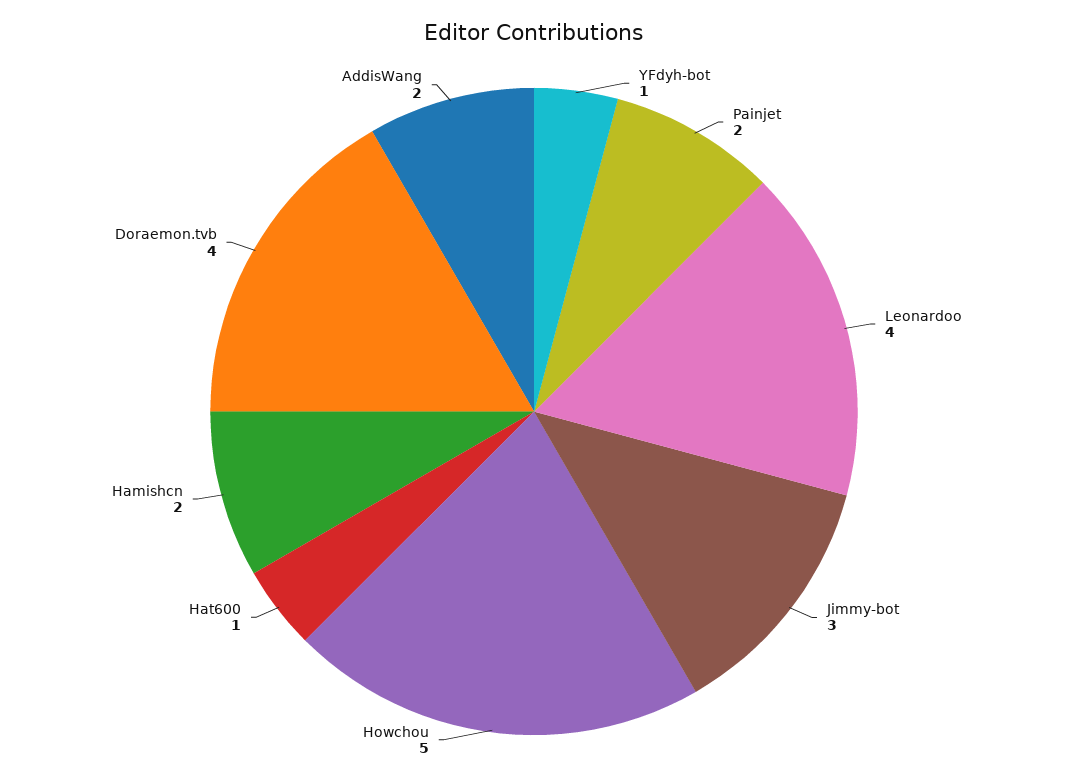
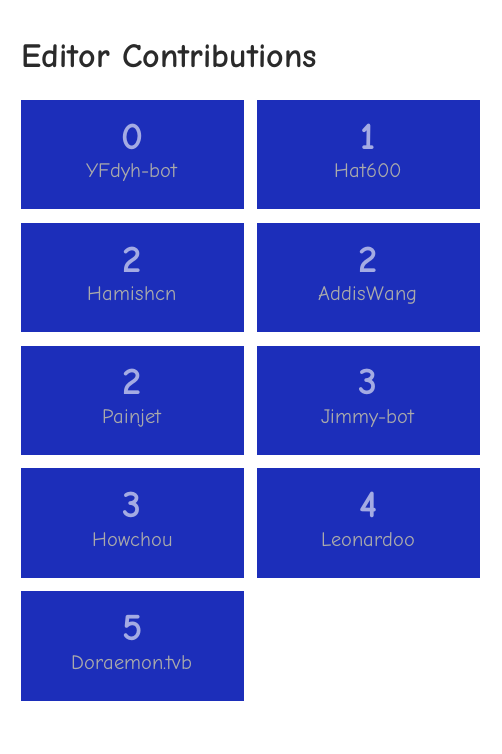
  {
-   "YFdyh-bot": 1,
+   "YFdyh-bot": 0,
    "Painjet": 2,
    "Leonardoo": 4,
    "Jimmy-bot": 3,
-   "Howchou": 5,
+   "Howchou": 3,
    "Hat600": 1,
    "Hamishcn": 2,
-   "Doraemon.tvb": 4,
+   "Doraemon.tvb": 5,
    "AddisWang": 2
  }

